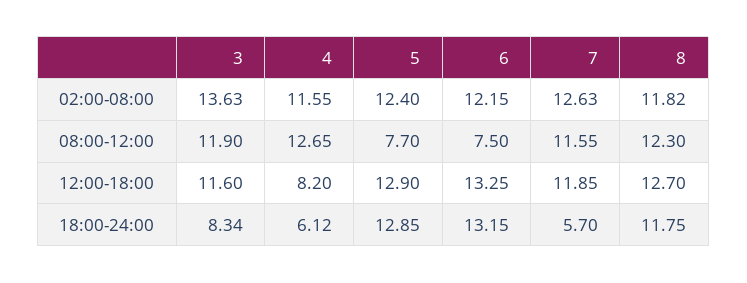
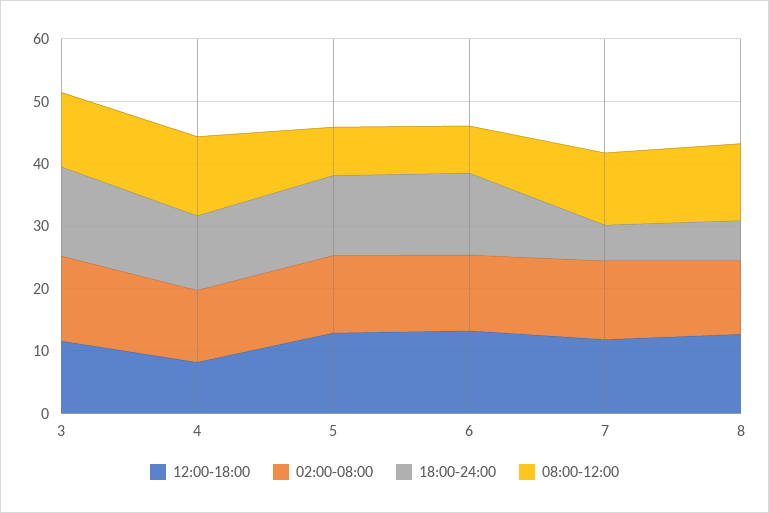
  {
    "02:00-08:00": {
      "3": 13.63,
      "4": 11.55,
      "5": 12.4,
      "6": 12.15,
      "7": 12.63,
      "8": 11.82
    },
    "08:00-12:00": {
      "3": 11.9,
      "4": 12.65,
      "5": 7.7,
      "6": 7.5,
      "7": 11.55,
      "8": 12.3
    },
    "12:00-18:00": {
      "3": 11.6,
      "4": 8.2,
      "5": 12.9,
      "6": 13.25,
      "7": 11.85,
      "8": 12.7
    },
    "18:00-24:00": {
-     "3": 8.34,
+     "3": 14,
-     "4": 6.12,
+     "4": 12,
      "5": 12.85,
      "6": 13.15,
      "7": 5.7,
-     "8": 11.75
+     "8": 6
    }
  }

